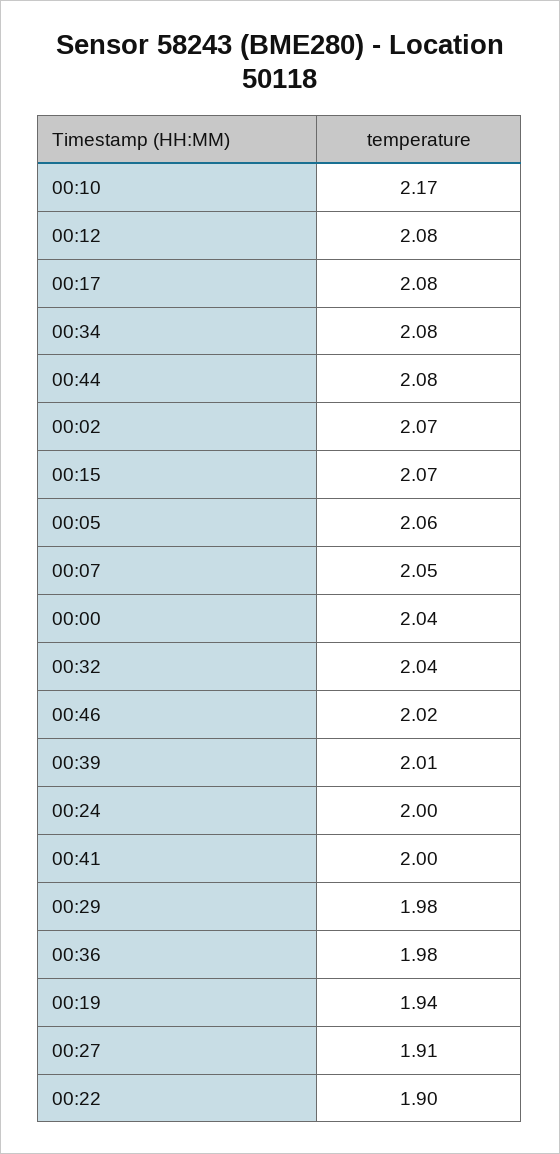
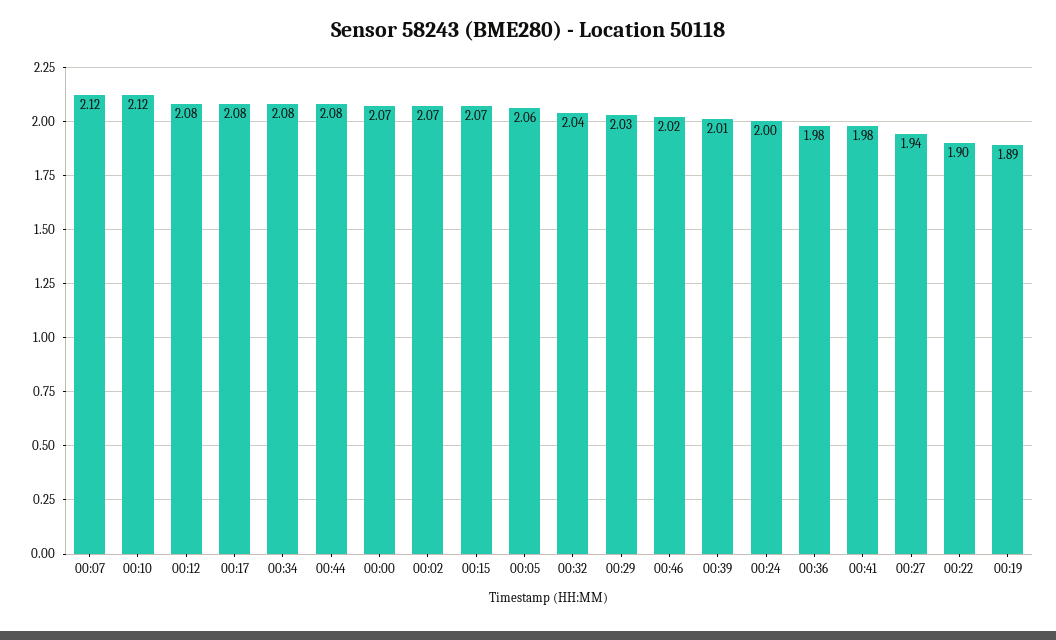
  {
-   "00:10": 2.17,
+   "00:10": 2.12,
    "00:12": 2.08,
    "00:17": 2.08,
    "00:34": 2.08,
    "00:44": 2.08,
    "00:02": 2.07,
    "00:15": 2.07,
    "00:05": 2.06,
-   "00:07": 2.05,
+   "00:07": 2.12,
-   "00:00": 2.04,
+   "00:00": 2.07,
    "00:32": 2.04,
    "00:46": 2.02,
    "00:39": 2.01,
    "00:24": 2,
-   "00:41": 2,
+   "00:41": 1.98,
-   "00:29": 1.98,
+   "00:29": 2.03,
    "00:36": 1.98,
-   "00:19": 1.94,
+   "00:19": 1.89,
-   "00:27": 1.91,
+   "00:27": 1.94,
    "00:22": 1.9
  }

